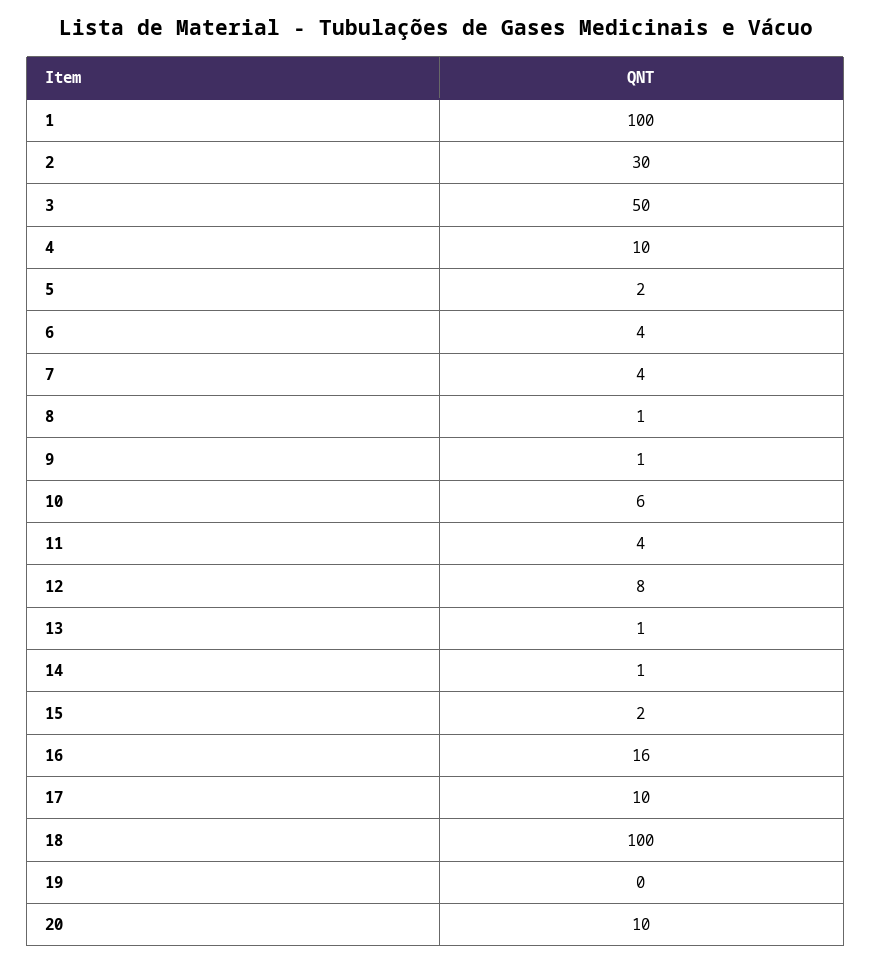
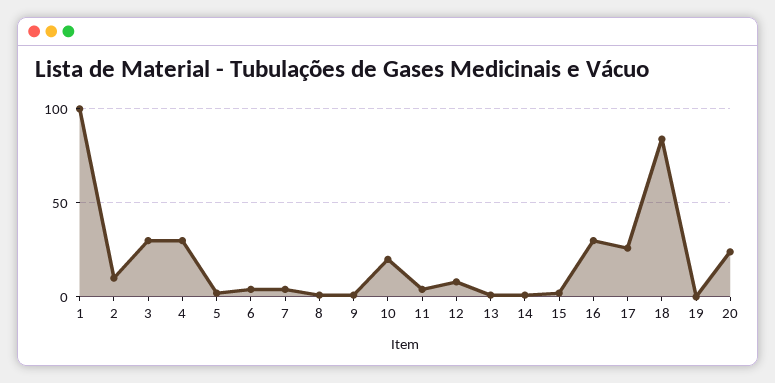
  {
    "1": 100,
-   "2": 30,
+   "2": 10,
-   "3": 50,
+   "3": 30,
-   "4": 10,
+   "4": 30,
    "5": 2,
    "6": 4,
    "7": 4,
    "8": 1,
    "9": 1,
-   "10": 6,
+   "10": 20,
    "11": 4,
    "12": 8,
    "13": 1,
    "14": 1,
    "15": 2,
-   "16": 16,
+   "16": 30,
-   "17": 10,
+   "17": 25,
-   "18": 100,
+   "18": 85,
    "19": 0,
-   "20": 10
+   "20": 25
  }

